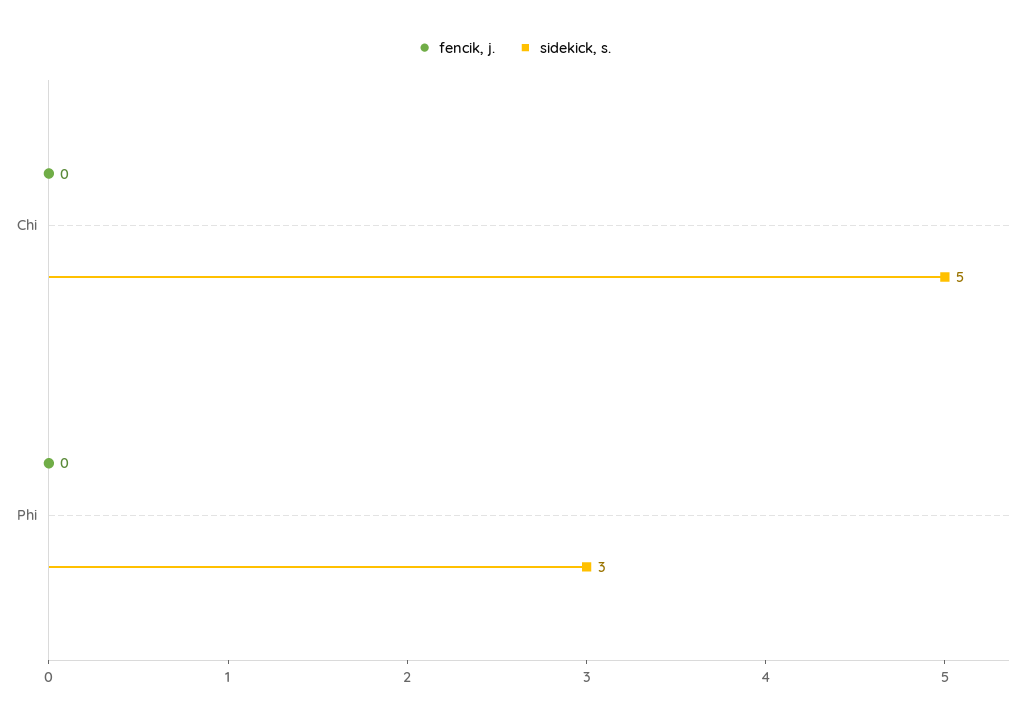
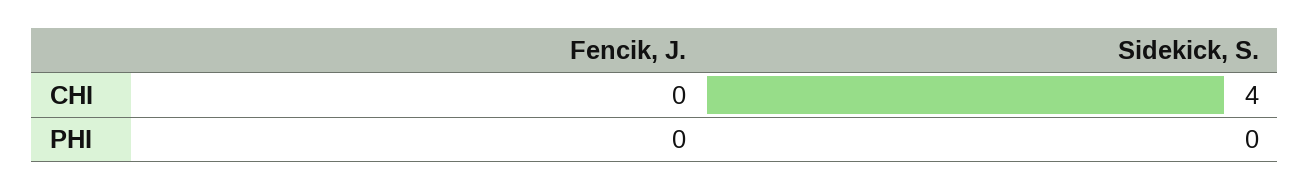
  {
    "fencik, j.": {
      "Chi": 0,
      "Phi": 0
    },
    "sidekick, s.": {
-     "Chi": 5,
+     "Chi": 4,
-     "Phi": 3
+     "Phi": 0
    }
  }

